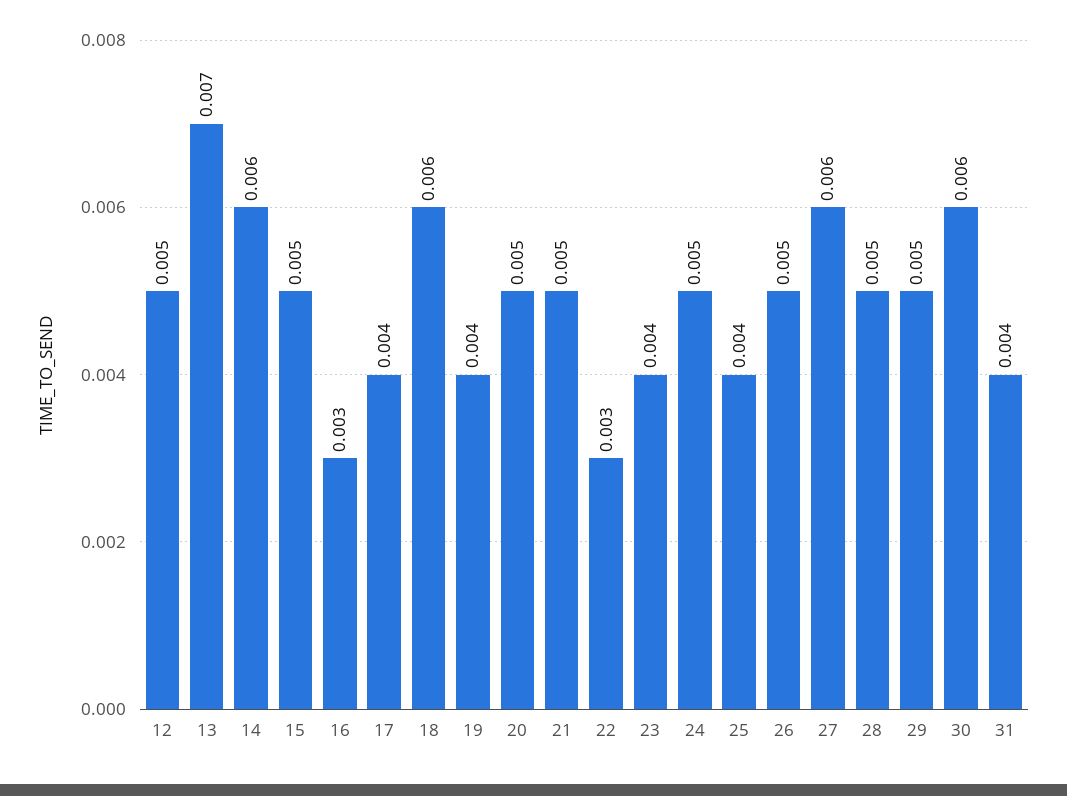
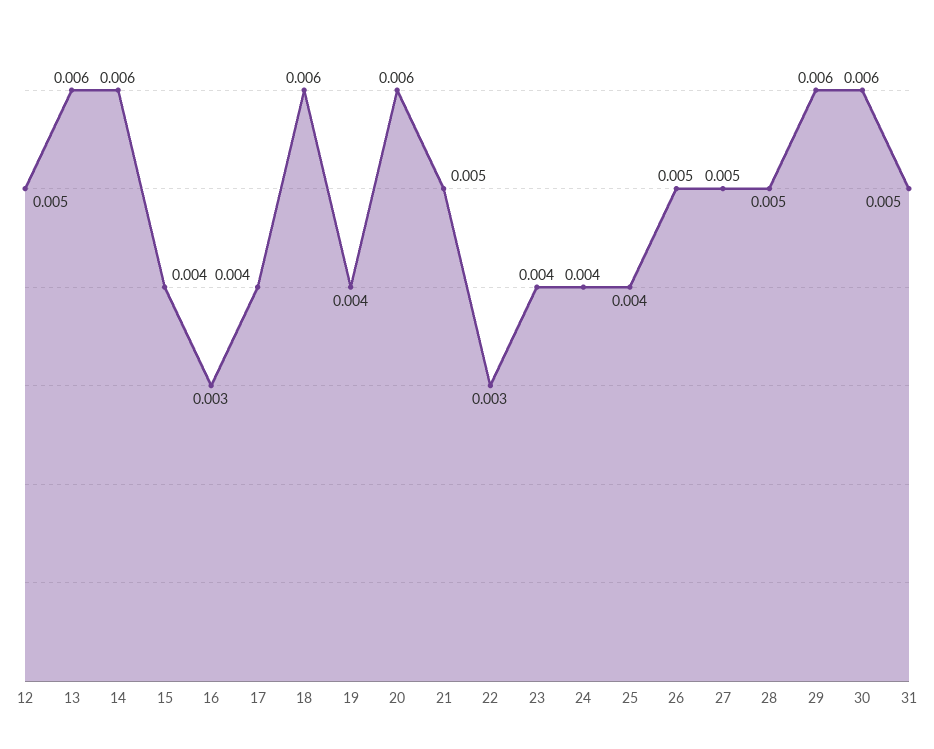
  {
    "12": 0.005,
-   "13": 0.007,
+   "13": 0.006,
    "14": 0.006,
-   "15": 0.005,
+   "15": 0.004,
    "16": 0.003,
    "17": 0.004,
    "18": 0.006,
    "19": 0.004,
-   "20": 0.005,
+   "20": 0.006,
    "21": 0.005,
    "22": 0.003,
    "23": 0.004,
-   "24": 0.005,
+   "24": 0.004,
    "25": 0.004,
    "26": 0.005,
-   "27": 0.006,
+   "27": 0.005,
    "28": 0.005,
-   "29": 0.005,
+   "29": 0.006,
    "30": 0.006,
-   "31": 0.004
+   "31": 0.005
  }

